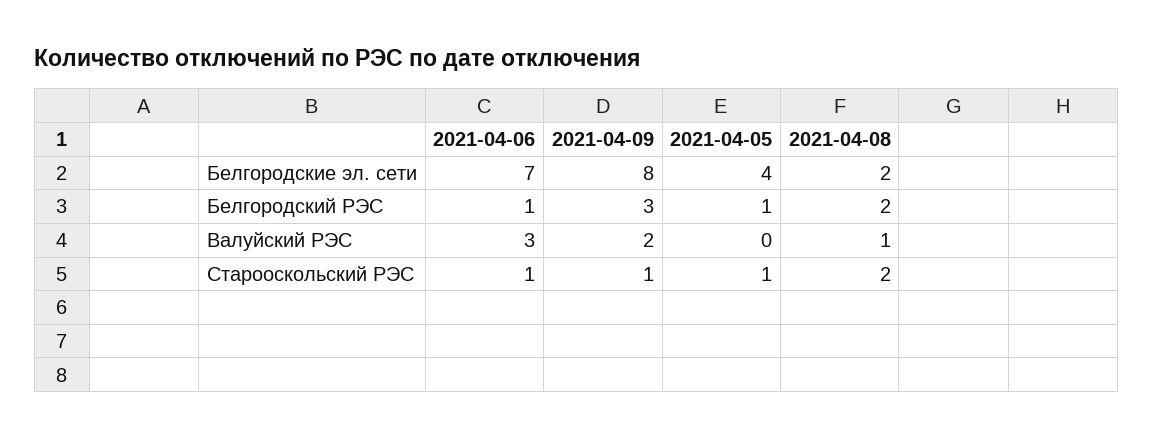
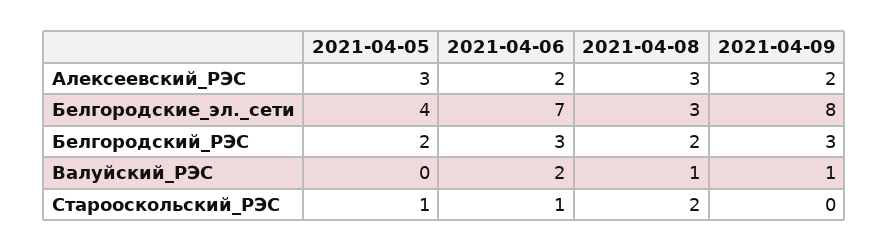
  {
    "2021-04-06": {
      "Белгородские эл. сети": 7,
-     "Белгородский РЭС": 1,
+     "Белгородский РЭС": 3,
-     "Валуйский РЭС": 3,
+     "Валуйский РЭС": 2,
-     "Старооскольский РЭС": 1
+     "Старооскольский РЭС": 1,
+     "Алексеевский_РЭС": 2
    },
    "2021-04-09": {
      "Белгородские эл. сети": 8,
      "Белгородский РЭС": 3,
-     "Валуйский РЭС": 2,
+     "Валуйский РЭС": 1,
-     "Старооскольский РЭС": 1
+     "Старооскольский РЭС": 0,
+     "Алексеевский_РЭС": 2
    },
    "2021-04-05": {
      "Белгородские эл. сети": 4,
-     "Белгородский РЭС": 1,
+     "Белгородский РЭС": 2,
      "Валуйский РЭС": 0,
-     "Старооскольский РЭС": 1
+     "Старооскольский РЭС": 1,
+     "Алексеевский_РЭС": 3
    },
    "2021-04-08": {
-     "Белгородские эл. сети": 2,
+     "Белгородские эл. сети": 3,
      "Белгородский РЭС": 2,
      "Валуйский РЭС": 1,
-     "Старооскольский РЭС": 2
+     "Старооскольский РЭС": 2,
+     "Алексеевский_РЭС": 3
    }
  }

